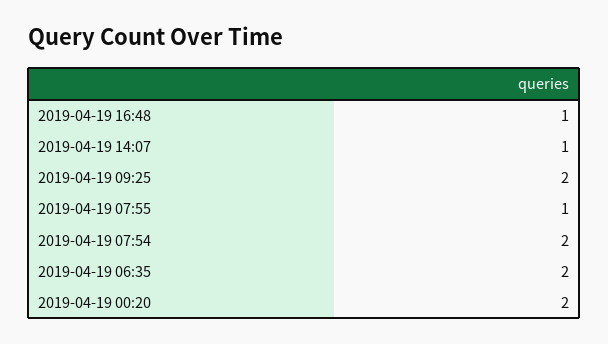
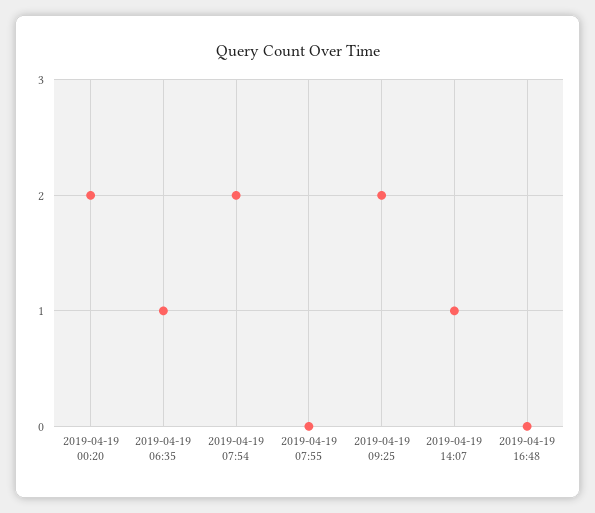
  {
-   "2019-04-19 16:48": 1,
+   "2019-04-19 16:48": 0,
    "2019-04-19 14:07": 1,
    "2019-04-19 09:25": 2,
-   "2019-04-19 07:55": 1,
+   "2019-04-19 07:55": 0,
    "2019-04-19 07:54": 2,
-   "2019-04-19 06:35": 2,
+   "2019-04-19 06:35": 1,
    "2019-04-19 00:20": 2
  }

